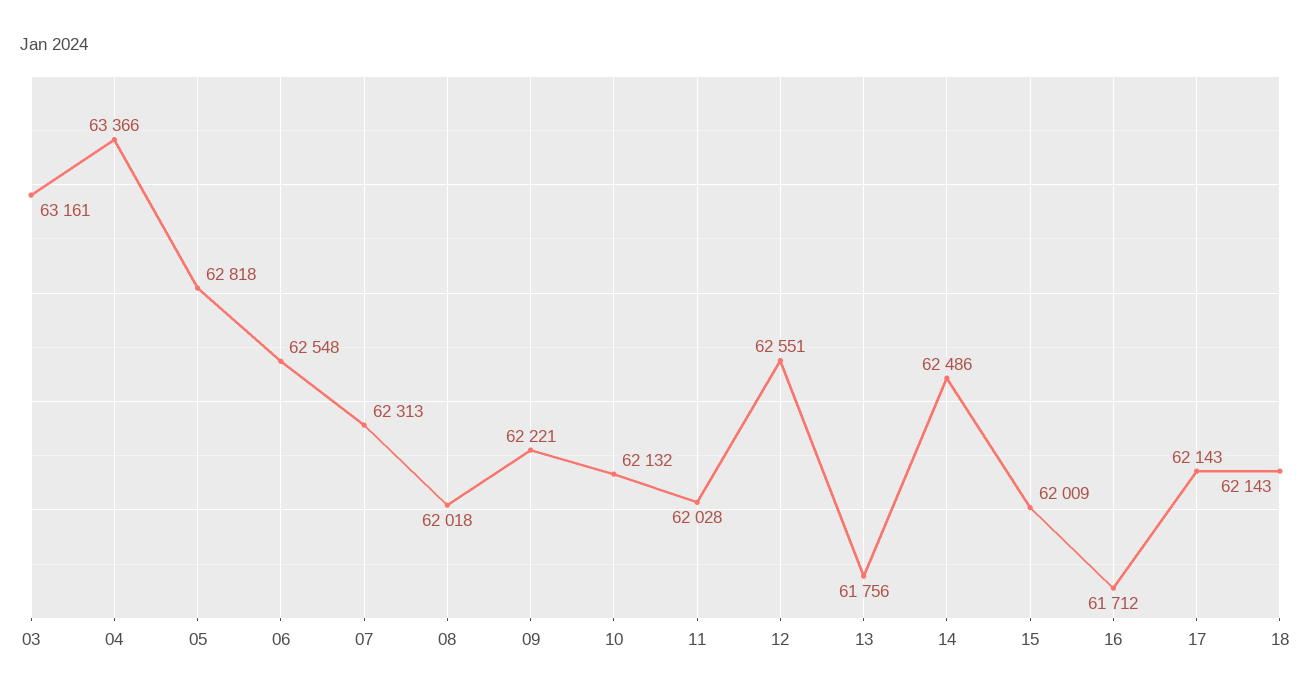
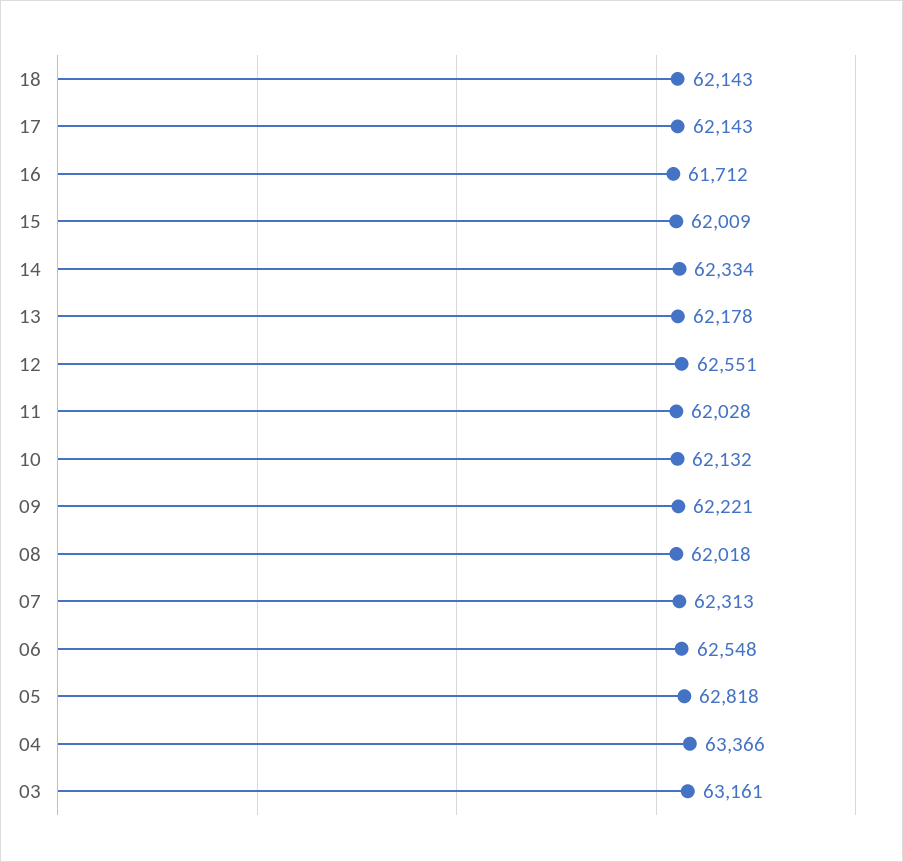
  {
    "03": 63161,
    "04": 63366,
    "05": 62818,
    "06": 62548,
    "07": 62313,
    "08": 62018,
    "09": 62221,
    "10": 62132,
    "11": 62028,
    "12": 62551,
-   "13": 61756,
+   "13": 62178,
-   "14": 62486,
+   "14": 62334,
    "15": 62009,
    "16": 61712,
    "17": 62143,
    "18": 62143
  }

